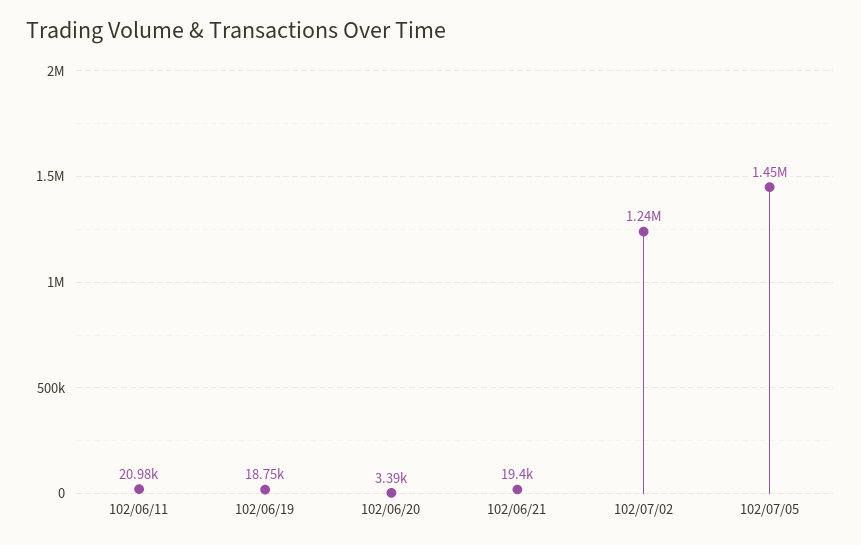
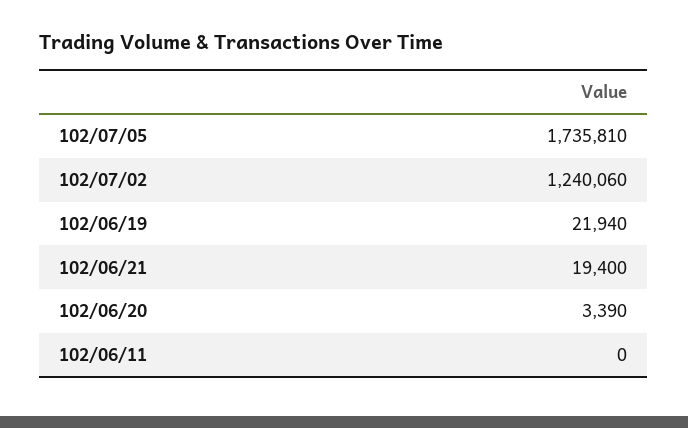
  {
-   "102/06/11": 20980,
+   "102/06/11": 0,
-   "102/06/19": 18750,
+   "102/06/19": 21940,
    "102/06/20": 3390,
    "102/06/21": 19400,
    "102/07/02": 1240060,
-   "102/07/05": 1450000
+   "102/07/05": 1735810
  }

